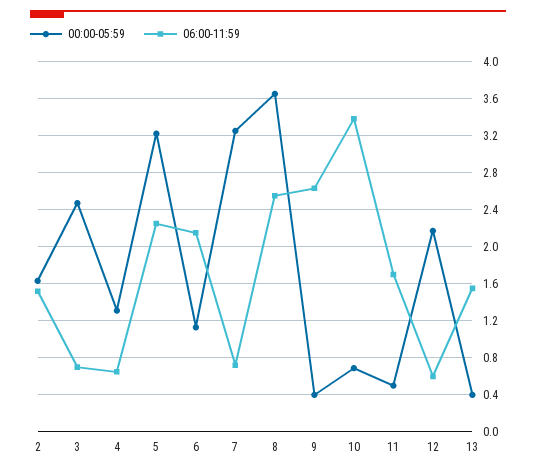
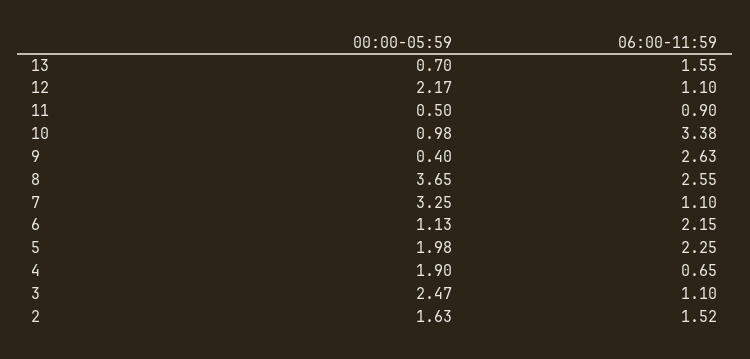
  {
    "00:00-05:59": {
      "2": 1.63,
      "3": 2.47,
-     "4": 1.3,
+     "4": 1.9,
-     "5": 3.2,
+     "5": 1.98,
      "6": 1.13,
      "7": 3.25,
      "8": 3.65,
      "9": 0.4,
-     "10": 0.7,
+     "10": 0.98,
      "11": 0.5,
      "12": 2.17,
-     "13": 0.4
+     "13": 0.7
    },
    "06:00-11:59": {
      "2": 1.52,
-     "3": 0.7,
+     "3": 1.1,
      "4": 0.65,
      "5": 2.25,
      "6": 2.15,
-     "7": 0.7,
+     "7": 1.1,
      "8": 2.55,
      "9": 2.63,
      "10": 3.38,
-     "11": 1.7,
+     "11": 0.9,
-     "12": 0.6,
+     "12": 1.1,
      "13": 1.55
    }
  }

